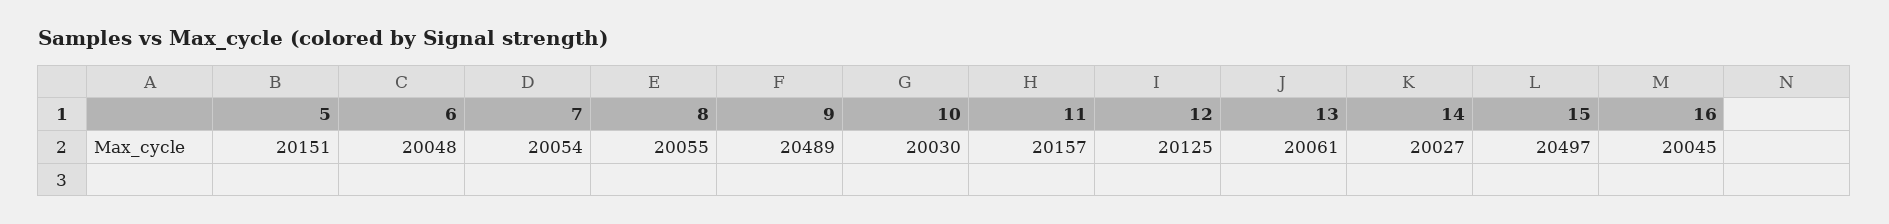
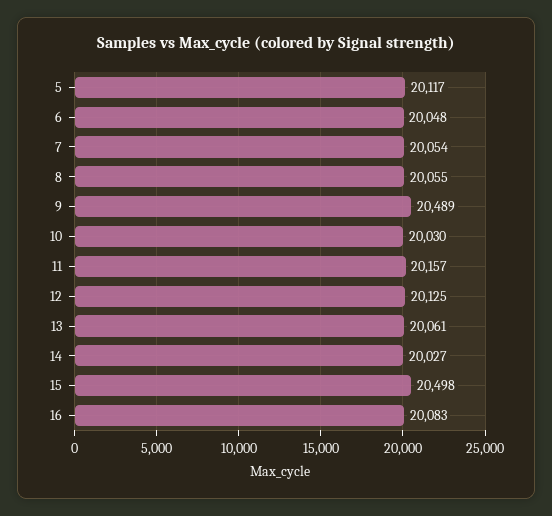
  {
-   "5": 20151,
+   "5": 20117,
    "6": 20048,
    "7": 20054,
    "8": 20055,
    "9": 20489,
    "10": 20030,
    "11": 20157,
    "12": 20125,
    "13": 20061,
    "14": 20027,
-   "15": 20497,
+   "15": 20498,
-   "16": 20045
+   "16": 20083
  }

